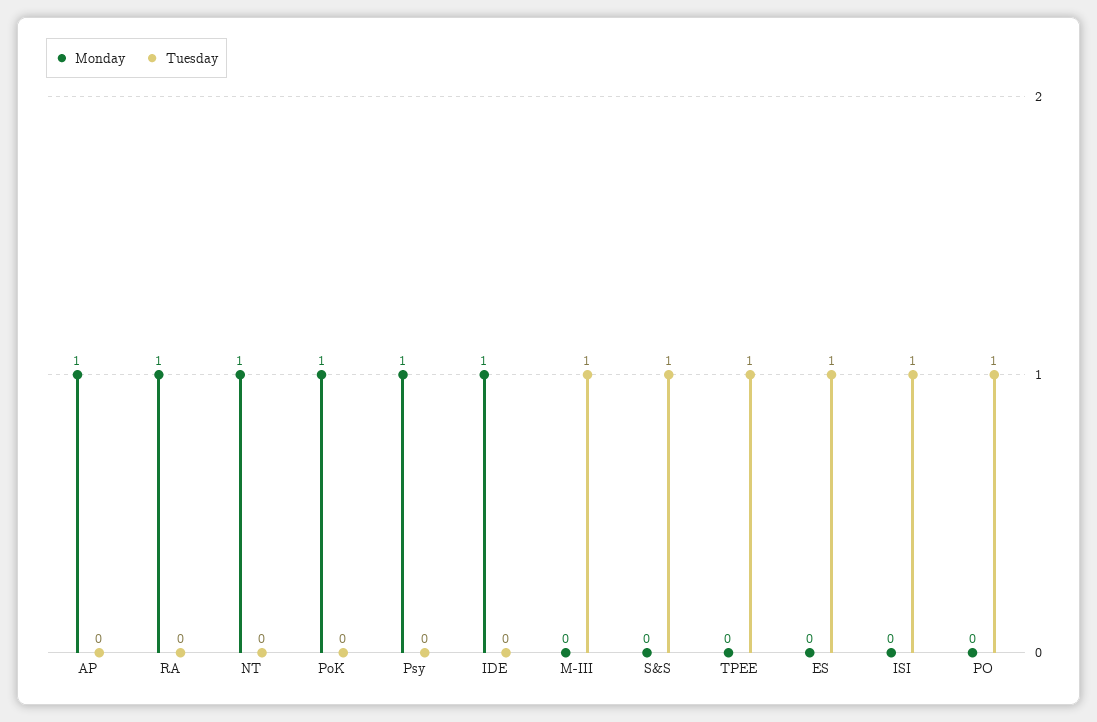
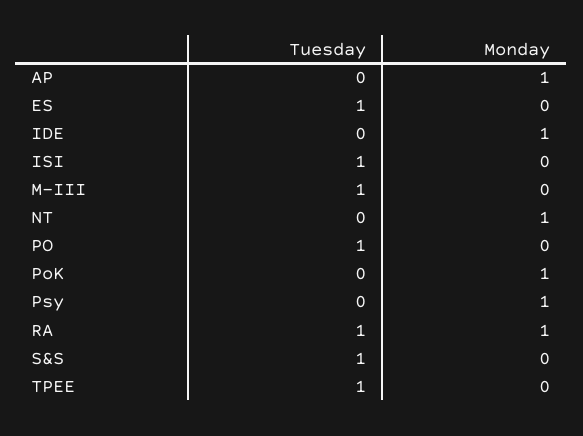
  {
    "Monday": {
      "AP": 1,
      "RA": 1,
      "NT": 1,
      "PoK": 1,
      "Psy": 1,
      "IDE": 1,
      "M-III": 0,
      "S&S": 0,
      "TPEE": 0,
      "ES": 0,
      "ISI": 0,
      "PO": 0
    },
    "Tuesday": {
      "AP": 0,
-     "RA": 0,
+     "RA": 1,
      "NT": 0,
      "PoK": 0,
      "Psy": 0,
      "IDE": 0,
      "M-III": 1,
      "S&S": 1,
      "TPEE": 1,
      "ES": 1,
      "ISI": 1,
      "PO": 1
    }
  }

